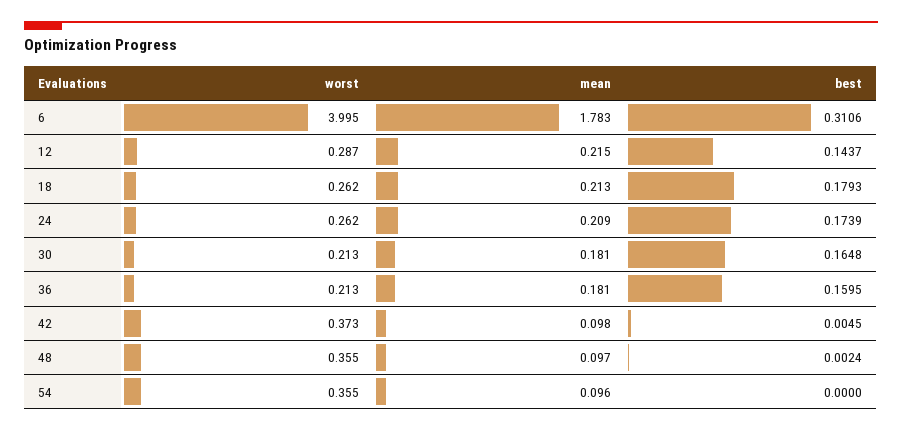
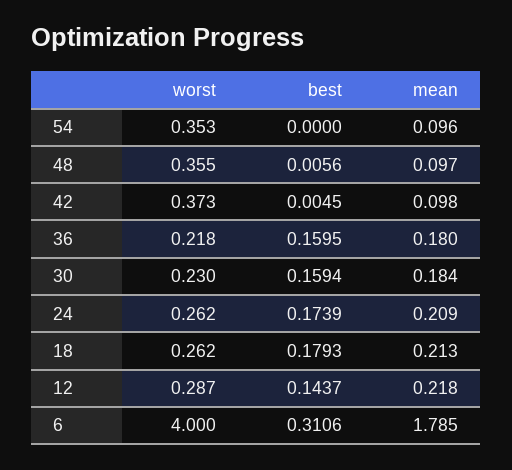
  {
    "worst": {
-     "6": 3.995,
+     "6": 4,
      "12": 0.287,
      "18": 0.262,
      "24": 0.262,
-     "30": 0.213,
+     "30": 0.23,
-     "36": 0.213,
+     "36": 0.218,
      "42": 0.373,
      "48": 0.355,
-     "54": 0.355
+     "54": 0.353
    },
    "mean": {
-     "6": 1.783,
+     "6": 1.785,
-     "12": 0.215,
+     "12": 0.218,
      "18": 0.213,
      "24": 0.209,
-     "30": 0.181,
+     "30": 0.184,
-     "36": 0.181,
+     "36": 0.18,
      "42": 0.098,
      "48": 0.097,
      "54": 0.096
    },
    "best": {
      "6": 0.3106,
      "12": 0.1437,
      "18": 0.1793,
      "24": 0.1739,
-     "30": 0.1648,
+     "30": 0.1594,
      "36": 0.1595,
      "42": 0.0045,
-     "48": 0.0024,
+     "48": 0.0056,
      "54": 0
    }
  }

